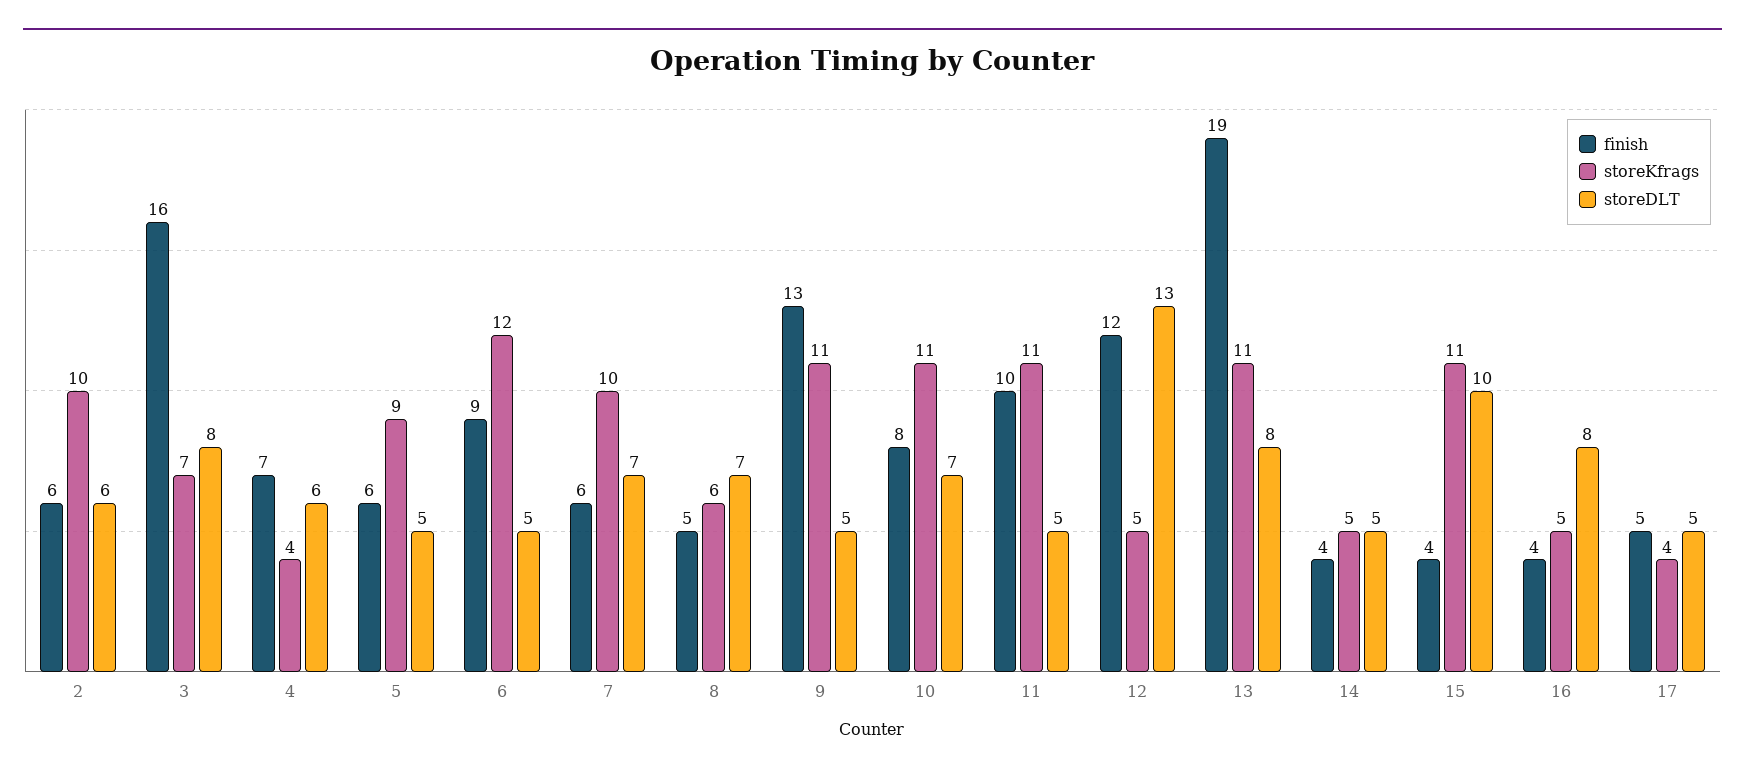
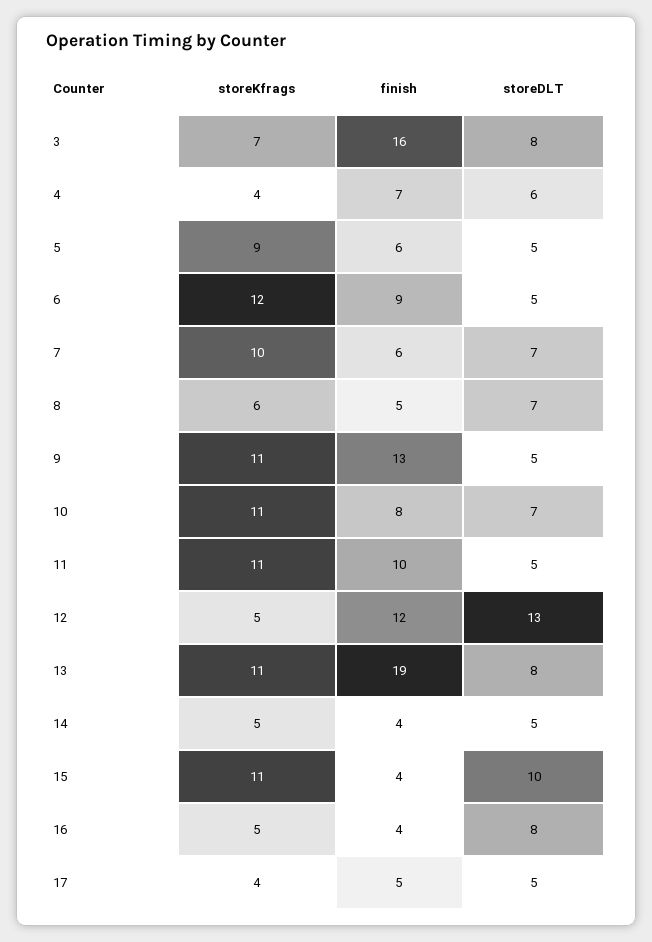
  {
    "finish": {
-     "2": 6,
      "3": 16,
      "4": 7,
      "5": 6,
      "6": 9,
      "7": 6,
      "8": 5,
      "9": 13,
      "10": 8,
      "11": 10,
      "12": 12,
      "13": 19,
      "14": 4,
      "15": 4,
      "16": 4,
      "17": 5
    },
    "storeKfrags": {
-     "2": 10,
      "3": 7,
      "4": 4,
      "5": 9,
      "6": 12,
      "7": 10,
      "8": 6,
      "9": 11,
      "10": 11,
      "11": 11,
      "12": 5,
      "13": 11,
      "14": 5,
      "15": 11,
      "16": 5,
      "17": 4
    },
    "storeDLT": {
-     "2": 6,
      "3": 8,
      "4": 6,
      "5": 5,
      "6": 5,
      "7": 7,
      "8": 7,
      "9": 5,
      "10": 7,
      "11": 5,
      "12": 13,
      "13": 8,
      "14": 5,
      "15": 10,
      "16": 8,
      "17": 5
    }
  }

